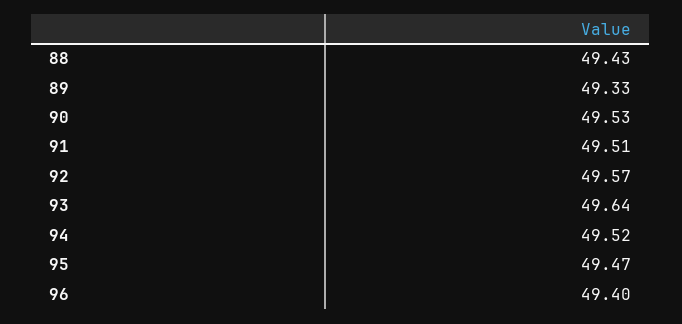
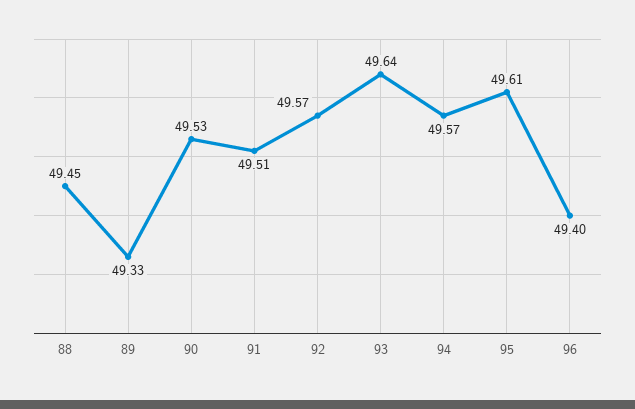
  {
-   "88": 49.43,
+   "88": 49.45,
    "89": 49.33,
    "90": 49.53,
    "91": 49.51,
    "92": 49.57,
    "93": 49.64,
-   "94": 49.52,
+   "94": 49.57,
-   "95": 49.47,
+   "95": 49.61,
    "96": 49.4
  }

